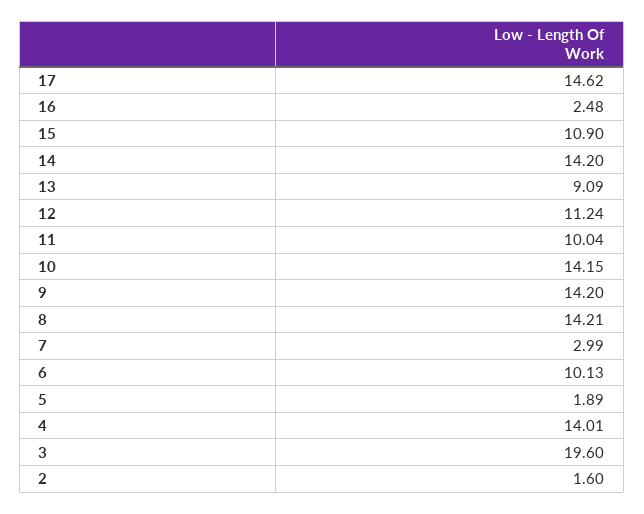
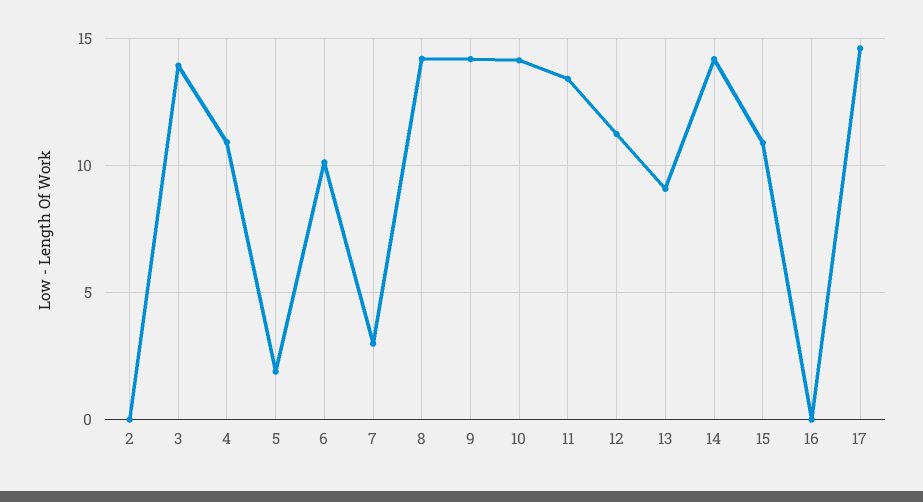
  {
    "17": 14.62,
-   "16": 2.48,
+   "16": 0,
    "15": 10.9,
    "14": 14.2,
    "13": 9.09,
    "12": 11.24,
-   "11": 10.04,
+   "11": 13.5,
    "10": 14.15,
    "9": 14.2,
    "8": 14.21,
    "7": 2.99,
    "6": 10.13,
    "5": 1.89,
-   "4": 14.01,
+   "4": 11,
-   "3": 19.6,
+   "3": 14,
-   "2": 1.6
+   "2": 0
  }

